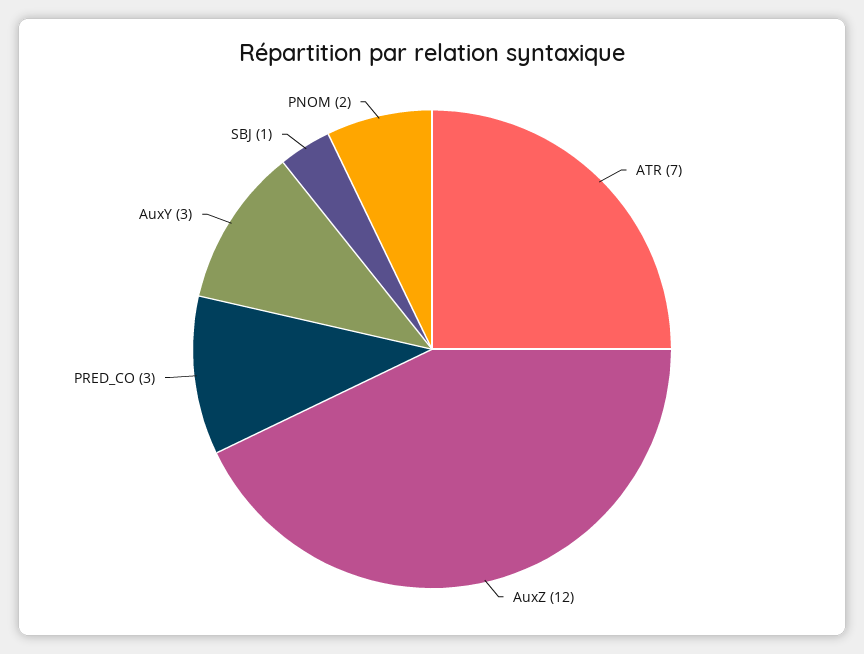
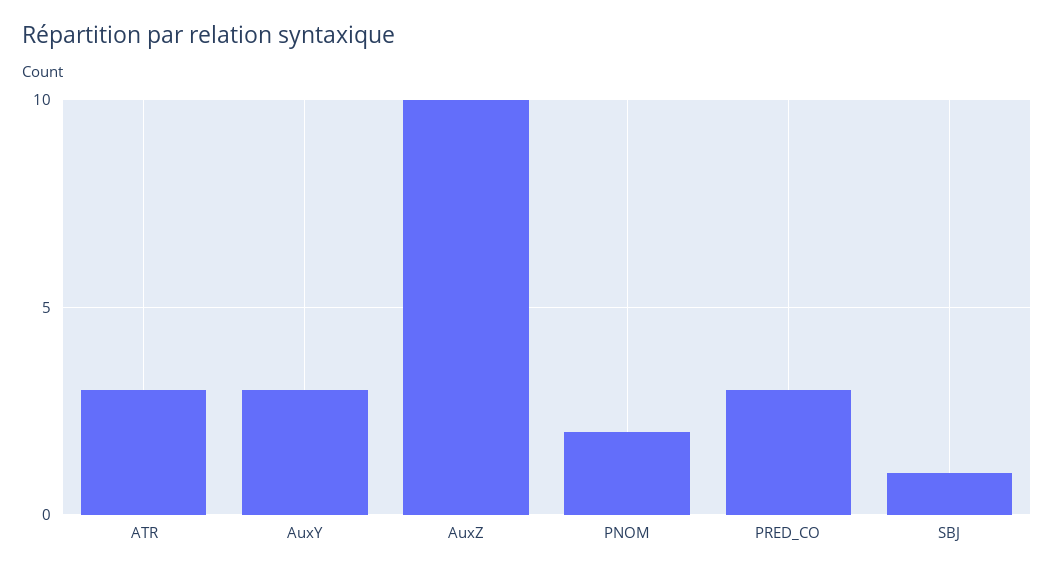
  {
-   "ATR": 7,
+   "ATR": 3,
-   "AuxZ": 12,
+   "AuxZ": 10,
    "PRED_CO": 3,
    "AuxY": 3,
    "SBJ": 1,
    "PNOM": 2
  }

